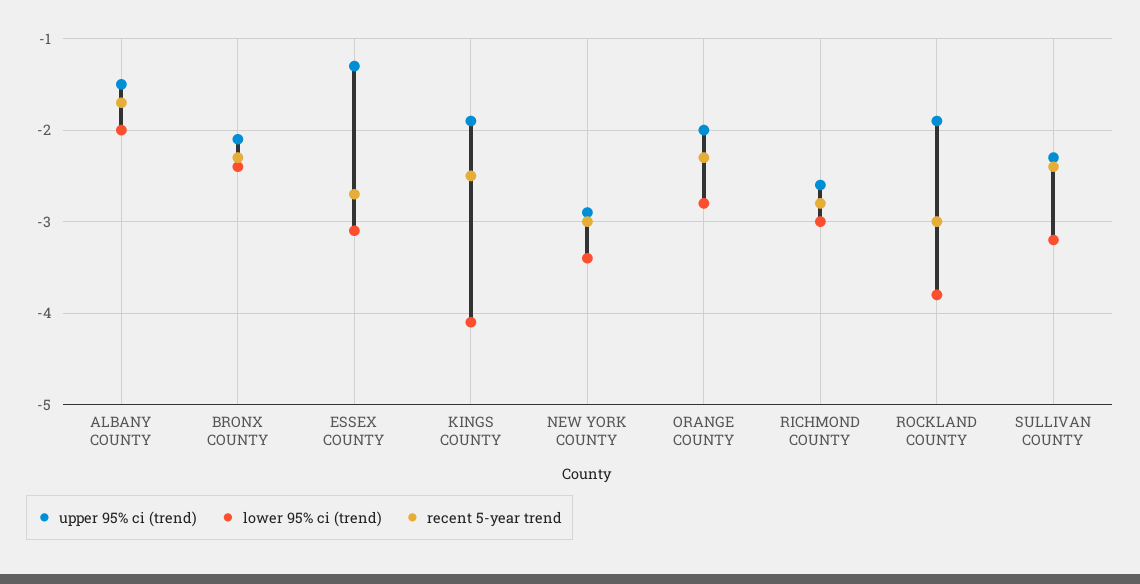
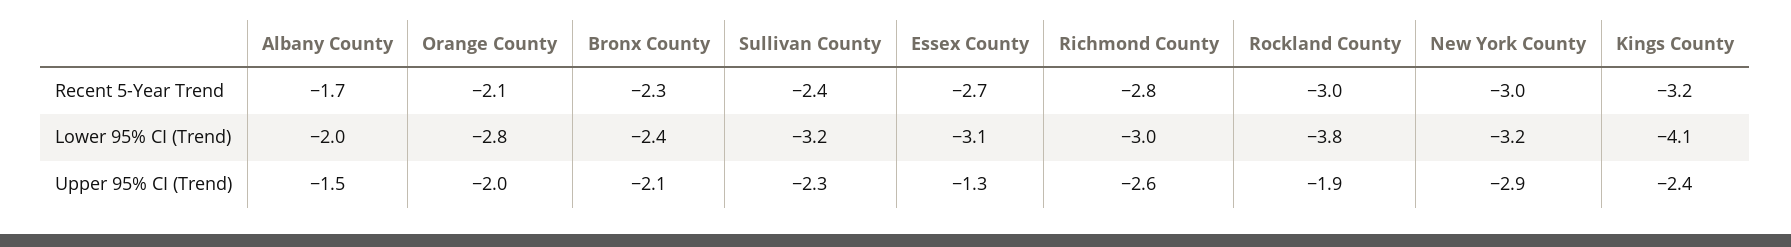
  {
    "upper 95% ci (trend)": {
      "ALBANY COUNTY": -1.5,
      "BRONX COUNTY": -2.1,
      "ESSEX COUNTY": -1.3,
-     "KINGS COUNTY": -1.9,
+     "KINGS COUNTY": -2.4,
      "NEW YORK COUNTY": -2.9,
      "ORANGE COUNTY": -2,
      "RICHMOND COUNTY": -2.6,
      "ROCKLAND COUNTY": -1.9,
      "SULLIVAN COUNTY": -2.3
    },
    "lower 95% ci (trend)": {
      "ALBANY COUNTY": -2,
      "BRONX COUNTY": -2.4,
      "ESSEX COUNTY": -3.1,
      "KINGS COUNTY": -4.1,
-     "NEW YORK COUNTY": -3.4,
+     "NEW YORK COUNTY": -3.2,
      "ORANGE COUNTY": -2.8,
      "RICHMOND COUNTY": -3,
      "ROCKLAND COUNTY": -3.8,
      "SULLIVAN COUNTY": -3.2
    },
    "recent 5-year trend": {
      "ALBANY COUNTY": -1.7,
      "BRONX COUNTY": -2.3,
      "ESSEX COUNTY": -2.7,
-     "KINGS COUNTY": -2.5,
+     "KINGS COUNTY": -3.2,
      "NEW YORK COUNTY": -3,
-     "ORANGE COUNTY": -2.3,
+     "ORANGE COUNTY": -2.1,
      "RICHMOND COUNTY": -2.8,
      "ROCKLAND COUNTY": -3,
      "SULLIVAN COUNTY": -2.4
    }
  }

